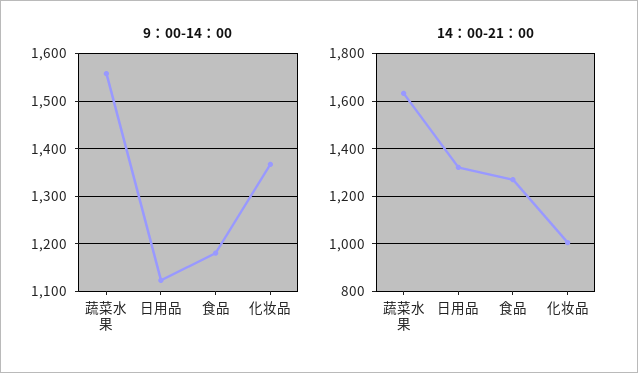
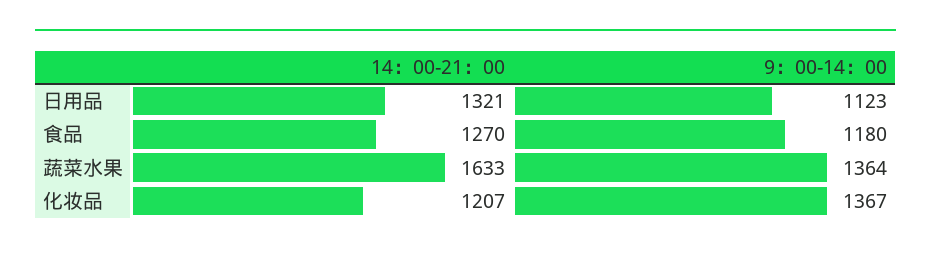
  {
    "9：00-14：00": {
-     "蔬菜水果": 1560,
+     "蔬菜水果": 1364,
      "日用品": 1123,
      "食品": 1180,
      "化妆品": 1367
    },
    "14：00-21：00": {
      "蔬菜水果": 1633,
      "日用品": 1321,
      "食品": 1270,
-     "化妆品": 1000
+     "化妆品": 1207
    }
  }

